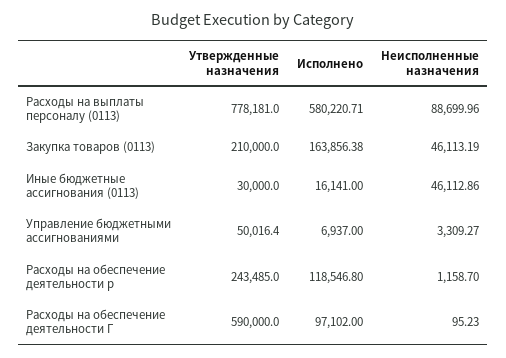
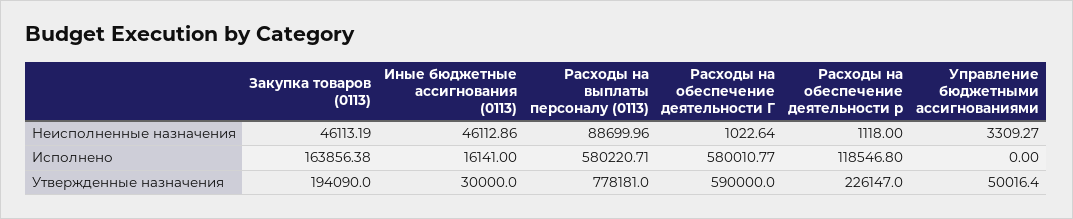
  {
    "Утвержденные назначения": {
      "Расходы на выплаты персоналу (0113)": 778181,
-     "Закупка товаров (0113)": 210000,
+     "Закупка товаров (0113)": 194090,
      "Иные бюджетные ассигнования (0113)": 30000,
      "Управление бюджетными ассигнованиями": 50016.4,
-     "Расходы на обеспечение деятельности р": 243485,
+     "Расходы на обеспечение деятельности р": 226147,
      "Расходы на обеспечение деятельности Г": 590000
    },
    "Исполнено": {
      "Расходы на выплаты персоналу (0113)": 580220.71,
      "Закупка товаров (0113)": 163856.38,
      "Иные бюджетные ассигнования (0113)": 16141,
-     "Управление бюджетными ассигнованиями": 6937,
+     "Управление бюджетными ассигнованиями": 0,
      "Расходы на обеспечение деятельности р": 118546.8,
-     "Расходы на обеспечение деятельности Г": 97102
+     "Расходы на обеспечение деятельности Г": 580010.77
    },
    "Неисполненные назначения": {
      "Расходы на выплаты персоналу (0113)": 88699.96,
      "Закупка товаров (0113)": 46113.19,
      "Иные бюджетные ассигнования (0113)": 46112.86,
      "Управление бюджетными ассигнованиями": 3309.27,
-     "Расходы на обеспечение деятельности р": 1158.7,
+     "Расходы на обеспечение деятельности р": 1118,
-     "Расходы на обеспечение деятельности Г": 95.23
+     "Расходы на обеспечение деятельности Г": 1022.64
    }
  }

